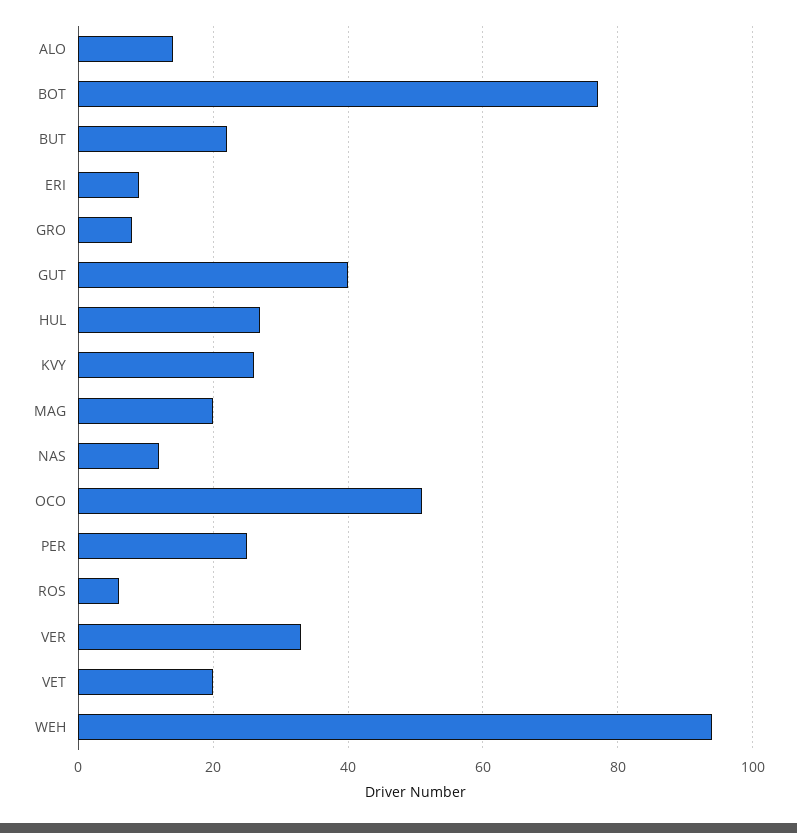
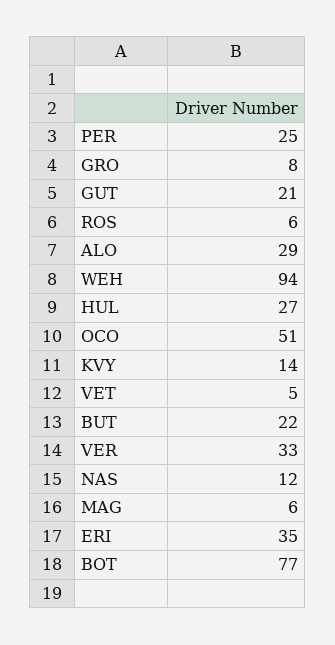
  {
-   "ALO": 15,
+   "ALO": 29,
    "BOT": 77,
    "BUT": 22,
-   "ERI": 10,
+   "ERI": 35,
    "GRO": 8,
-   "GUT": 40,
+   "GUT": 21,
    "HUL": 27,
-   "KVY": 25,
+   "KVY": 14,
-   "MAG": 20,
+   "MAG": 6,
    "NAS": 12,
    "OCO": 51,
    "PER": 25,
    "ROS": 6,
    "VER": 33,
-   "VET": 20,
+   "VET": 5,
    "WEH": 94
  }

